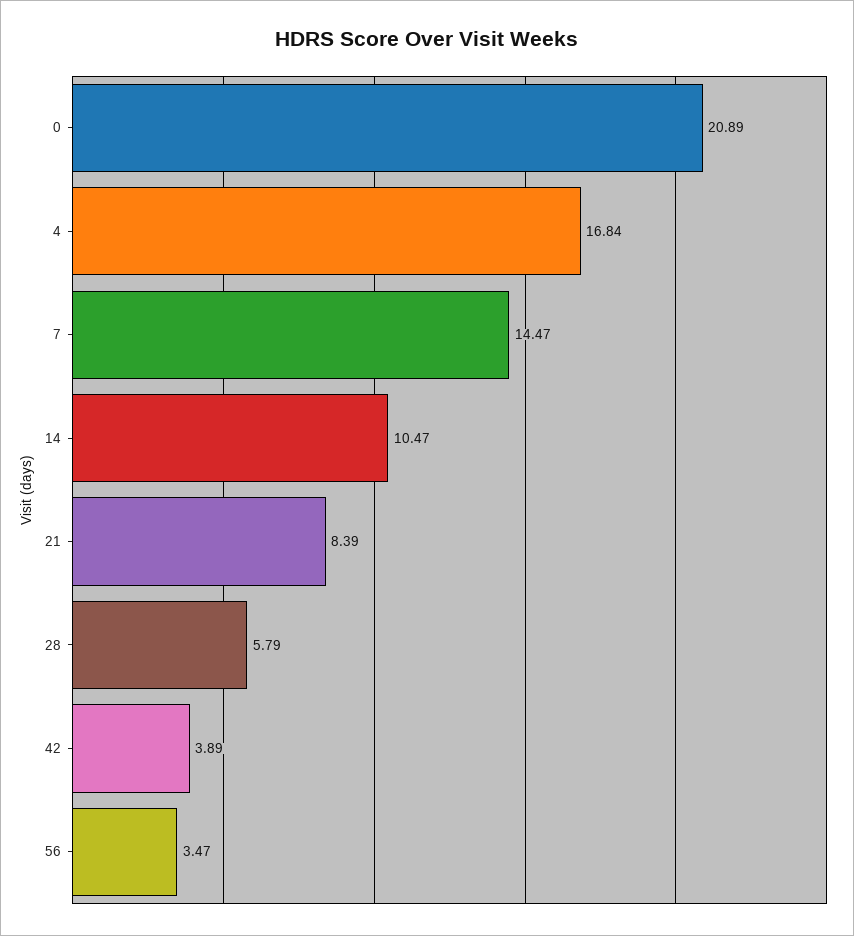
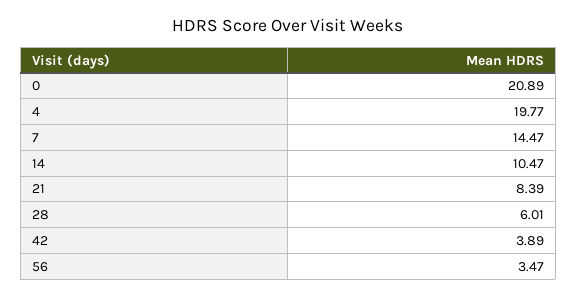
  {
    "0": 20.89,
-   "4": 16.84,
+   "4": 19.77,
    "7": 14.47,
    "14": 10.47,
    "21": 8.39,
-   "28": 5.79,
+   "28": 6.01,
    "42": 3.89,
    "56": 3.47
  }

